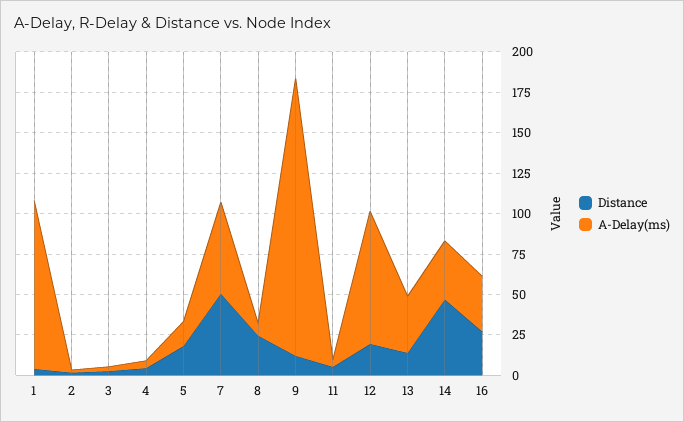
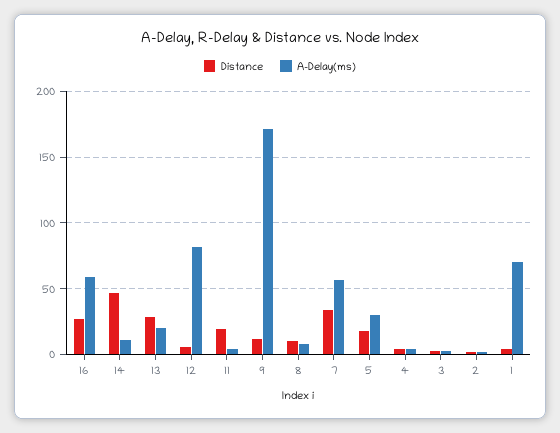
  {
    "Distance": {
      "1": 5,
      "2": 0,
      "3": 5,
      "4": 5,
      "5": 20,
-     "7": 50,
+     "7": 35,
-     "8": 25,
+     "8": 10,
      "9": 10,
-     "11": 5,
+     "11": 20,
-     "12": 20,
+     "12": 5,
-     "13": 15,
+     "13": 30,
      "14": 45,
      "16": 25
    },
    "A-Delay(ms)": {
-     "1": 105,
+     "1": 70,
      "2": 0,
      "3": 5,
      "4": 5,
-     "5": 15,
+     "5": 30,
      "7": 55,
      "8": 10,
      "9": 170,
      "11": 5,
      "12": 80,
-     "13": 35,
+     "13": 20,
-     "14": 35,
+     "14": 10,
-     "16": 35
+     "16": 60
    }
  }

